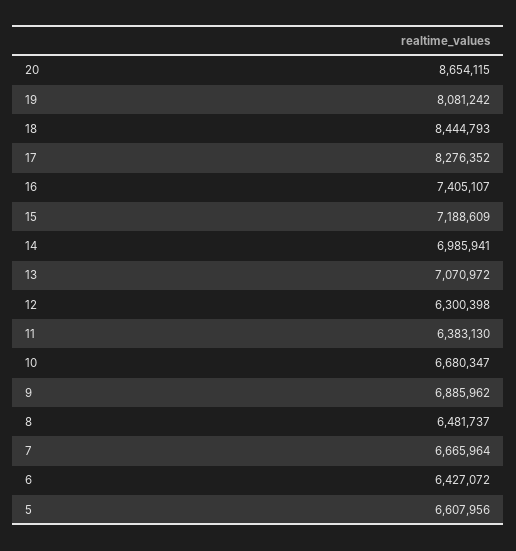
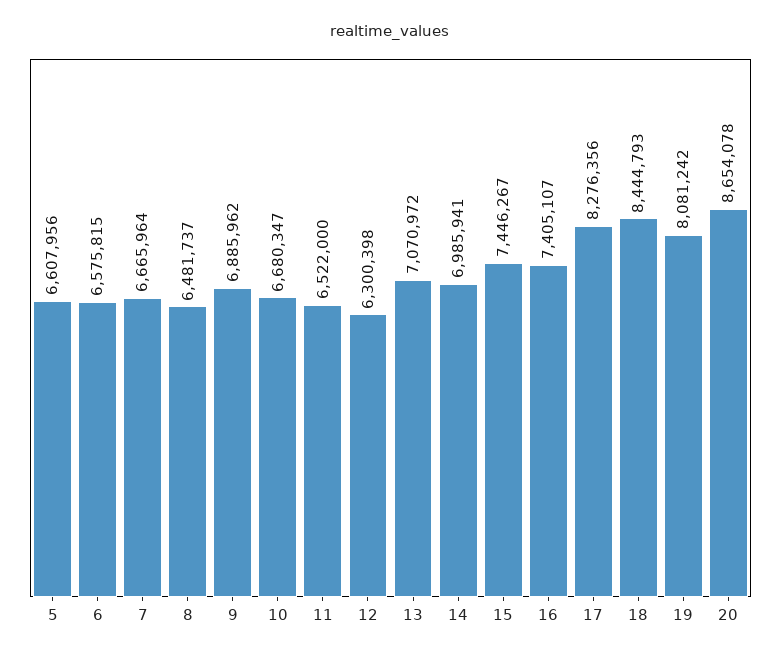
  {
-   "20": 8654115,
+   "20": 8654078,
    "19": 8081242,
    "18": 8444793,
-   "17": 8276352,
+   "17": 8276356,
    "16": 7405107,
-   "15": 7188609,
+   "15": 7446267,
    "14": 6985941,
    "13": 7070972,
    "12": 6300398,
-   "11": 6383130,
+   "11": 6522000,
    "10": 6680347,
    "9": 6885962,
    "8": 6481737,
    "7": 6665964,
-   "6": 6427072,
+   "6": 6575815,
    "5": 6607956
  }

